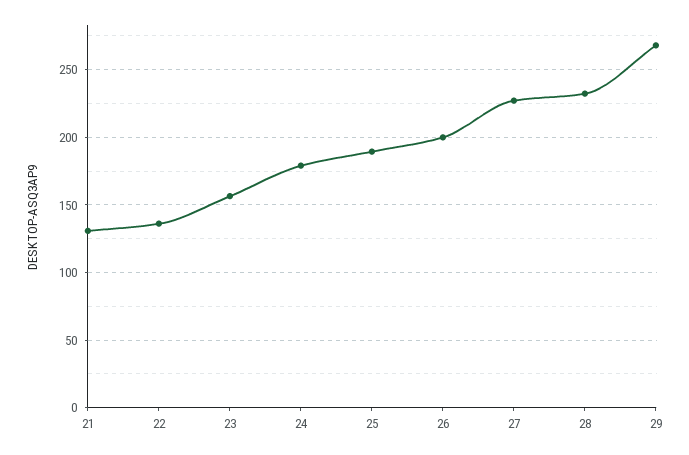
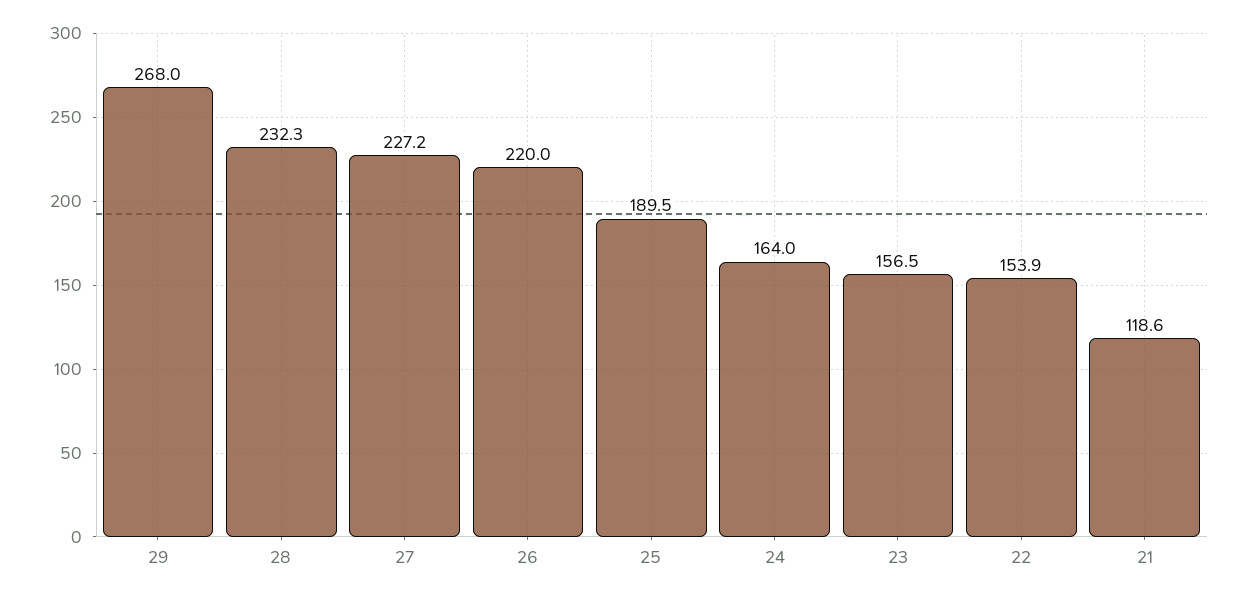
  {
-   "21": 130,
+   "21": 118.6,
-   "22": 135,
+   "22": 153.9,
    "23": 156.5,
-   "24": 180,
+   "24": 164,
    "25": 189.5,
-   "26": 200,
+   "26": 220,
    "27": 227.2,
    "28": 232.3,
    "29": 268
  }

